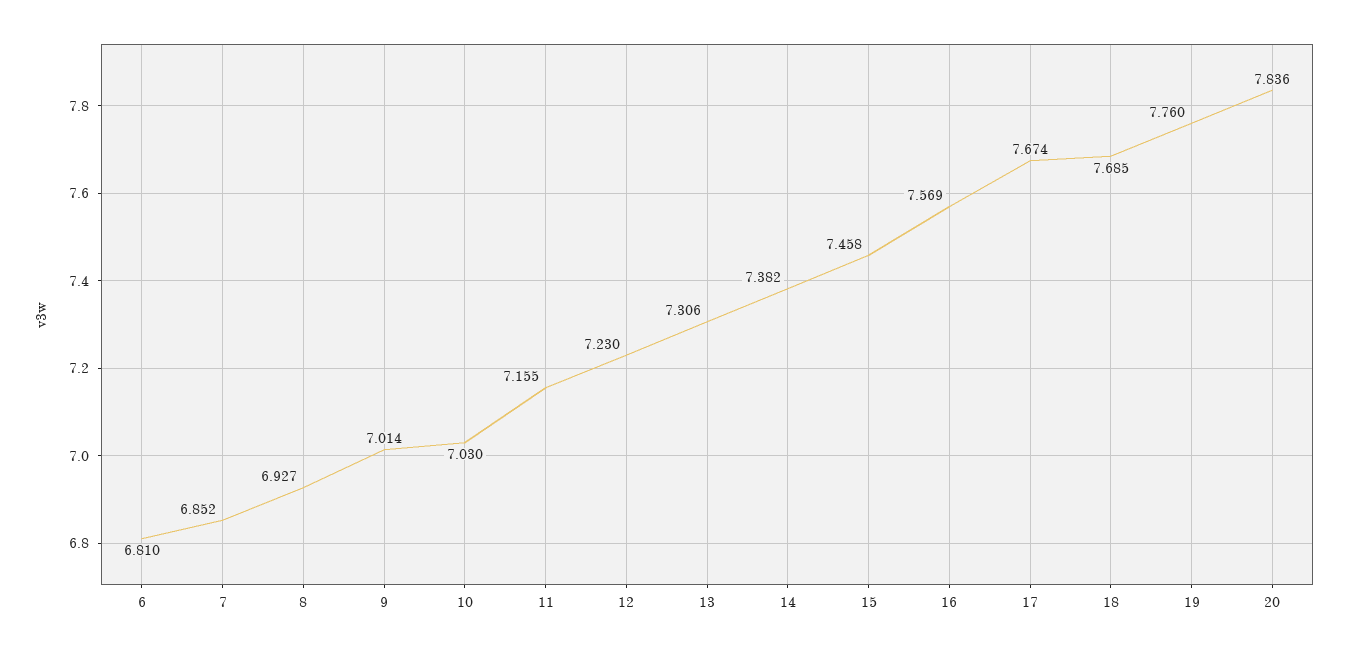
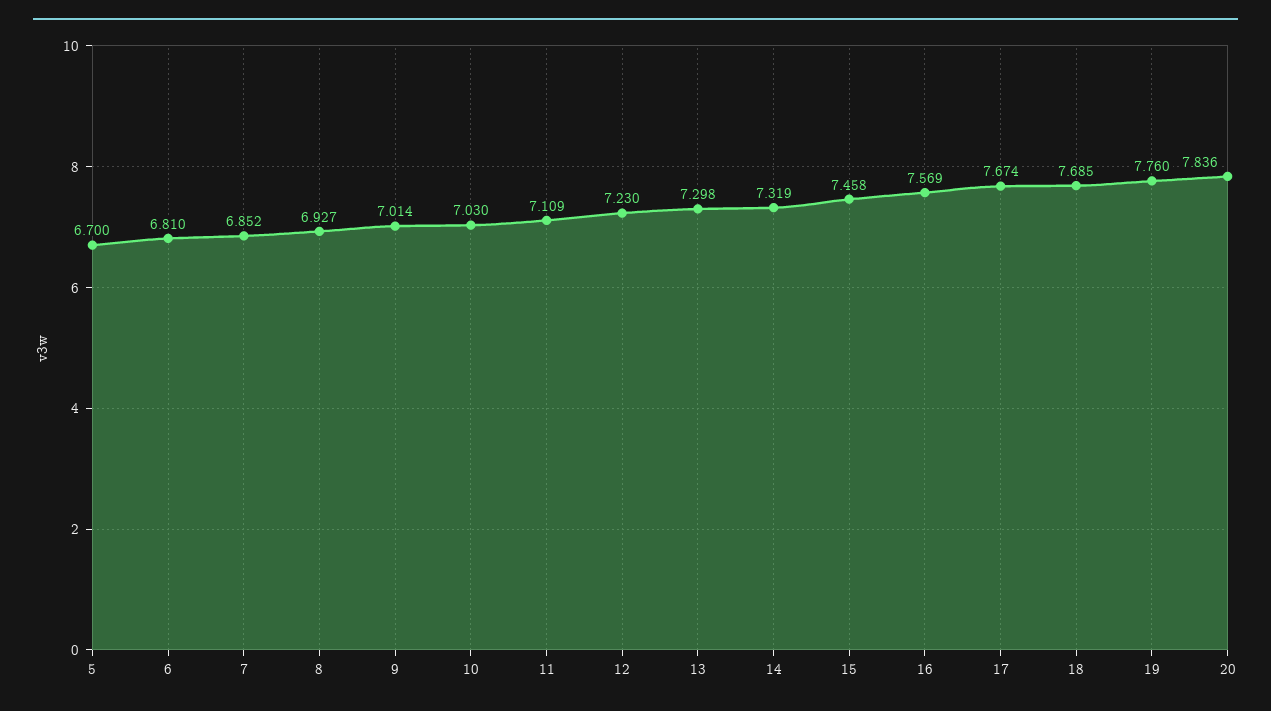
  {
    "6": 6.81,
    "7": 6.852,
    "8": 6.927,
    "9": 7.014,
    "10": 7.03,
-   "11": 7.155,
+   "11": 7.109,
    "12": 7.23,
-   "13": 7.306,
+   "13": 7.298,
-   "14": 7.382,
+   "14": 7.319,
    "15": 7.458,
    "16": 7.569,
    "17": 7.674,
    "18": 7.685,
    "19": 7.76,
-   "20": 7.836
+   "20": 7.836,
+   "5": 6.7
  }

